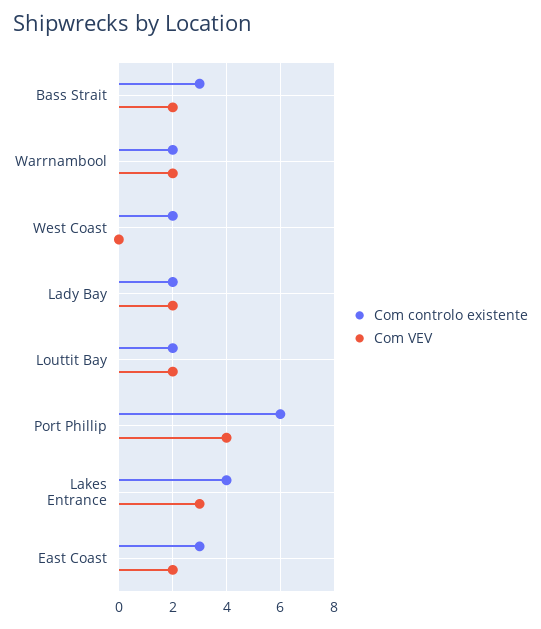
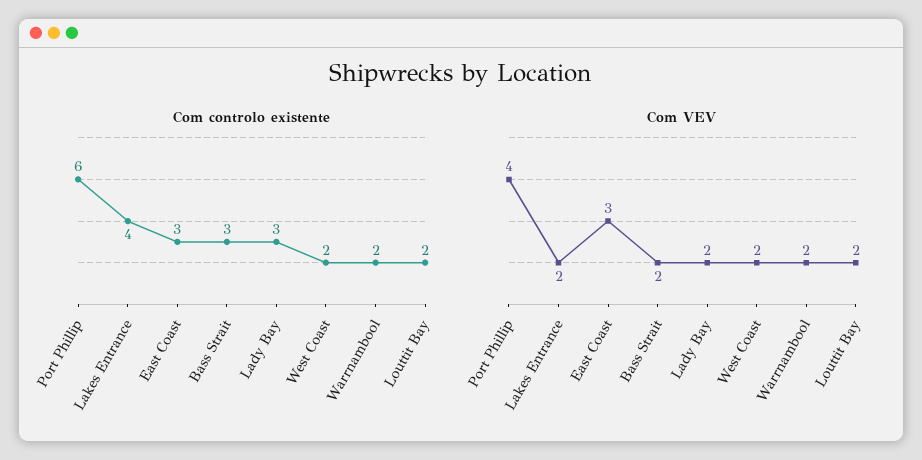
  {
    "Com controlo existente": {
      "Bass Strait": 3,
      "Warrnambool": 2,
      "West Coast": 2,
-     "Lady Bay": 2,
+     "Lady Bay": 3,
      "Louttit Bay": 2,
      "Port Phillip": 6,
      "Lakes Entrance": 4,
      "East Coast": 3
    },
    "Com VEV": {
      "Bass Strait": 2,
      "Warrnambool": 2,
-     "West Coast": 0,
+     "West Coast": 2,
      "Lady Bay": 2,
      "Louttit Bay": 2,
      "Port Phillip": 4,
-     "Lakes Entrance": 3,
+     "Lakes Entrance": 2,
-     "East Coast": 2
+     "East Coast": 3
    }
  }

